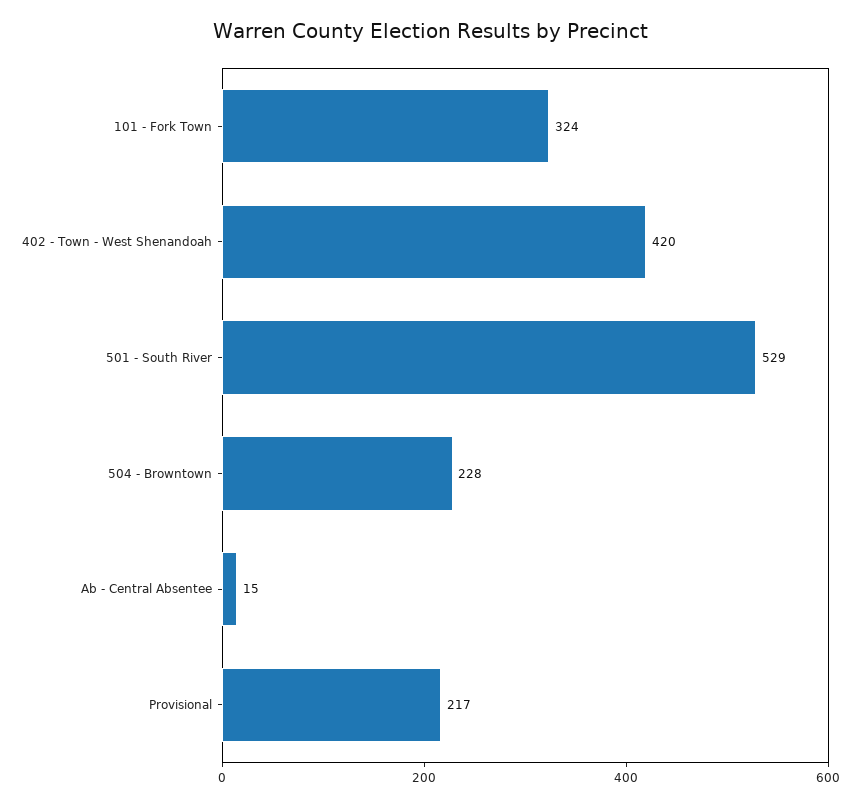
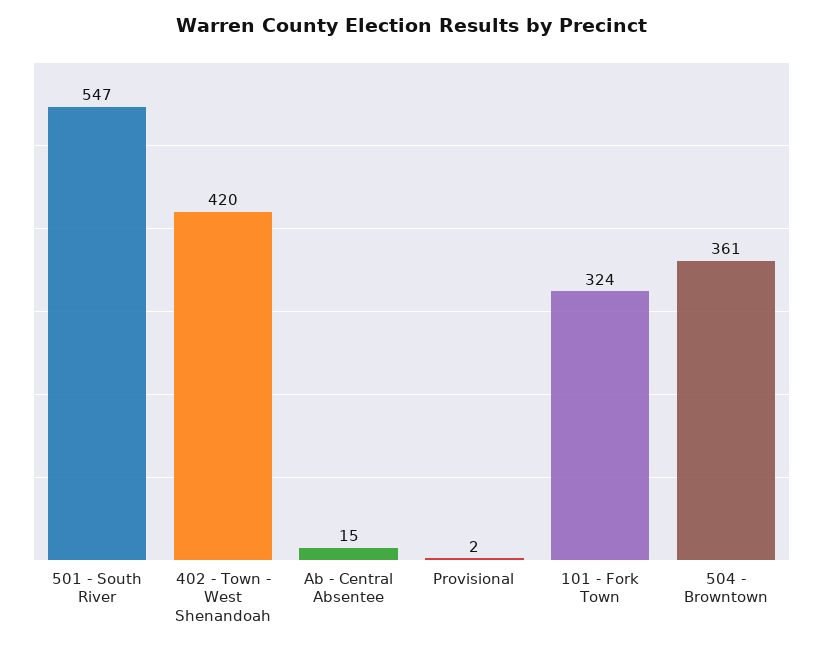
  {
    "101 - Fork Town": 324,
    "402 - Town - West Shenandoah": 420,
-   "501 - South River": 529,
+   "501 - South River": 547,
-   "504 - Browntown": 228,
+   "504 - Browntown": 361,
    "Ab - Central Absentee": 15,
-   "Provisional": 217
+   "Provisional": 2
  }

